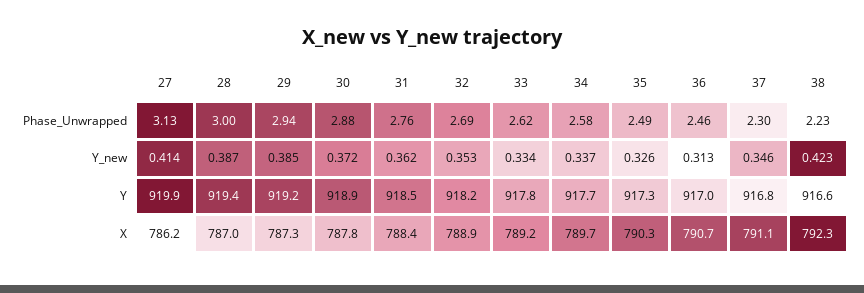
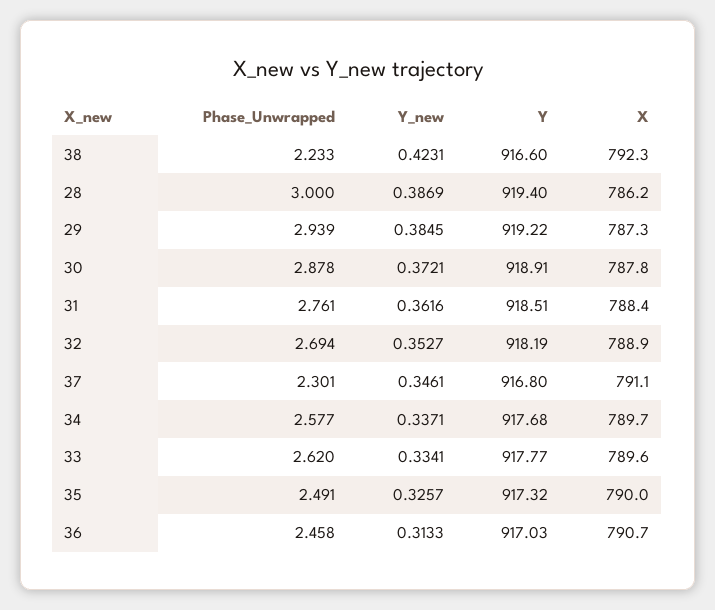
  {
-   "27": {
-     "Phase_Unwrapped": 3.13,
-     "Y_new": 0.414,
-     "Y": 919.9,
-     "X": 786.2
-   },
    "28": {
      "Phase_Unwrapped": 3,
      "Y_new": 0.3869,
      "Y": 919.4,
-     "X": 787
+     "X": 786.2
    },
    "29": {
      "Phase_Unwrapped": 2.939,
      "Y_new": 0.3845,
      "Y": 919.22,
      "X": 787.3
    },
    "30": {
      "Phase_Unwrapped": 2.878,
      "Y_new": 0.3721,
      "Y": 918.91,
      "X": 787.8
    },
    "31": {
      "Phase_Unwrapped": 2.761,
      "Y_new": 0.3616,
      "Y": 918.51,
      "X": 788.4
    },
    "32": {
      "Phase_Unwrapped": 2.694,
      "Y_new": 0.3527,
      "Y": 918.19,
      "X": 788.9
    },
    "33": {
      "Phase_Unwrapped": 2.62,
      "Y_new": 0.3341,
      "Y": 917.77,
-     "X": 789.2
+     "X": 789.6
    },
    "34": {
      "Phase_Unwrapped": 2.577,
      "Y_new": 0.3371,
      "Y": 917.68,
      "X": 789.7
    },
    "35": {
      "Phase_Unwrapped": 2.491,
      "Y_new": 0.3257,
      "Y": 917.32,
-     "X": 790.3
+     "X": 790
    },
    "36": {
      "Phase_Unwrapped": 2.458,
      "Y_new": 0.3133,
      "Y": 917.03,
      "X": 790.7
    },
    "37": {
      "Phase_Unwrapped": 2.301,
      "Y_new": 0.3461,
      "Y": 916.8,
      "X": 791.1
    },
    "38": {
      "Phase_Unwrapped": 2.233,
      "Y_new": 0.4231,
      "Y": 916.6,
      "X": 792.3
    }
  }

